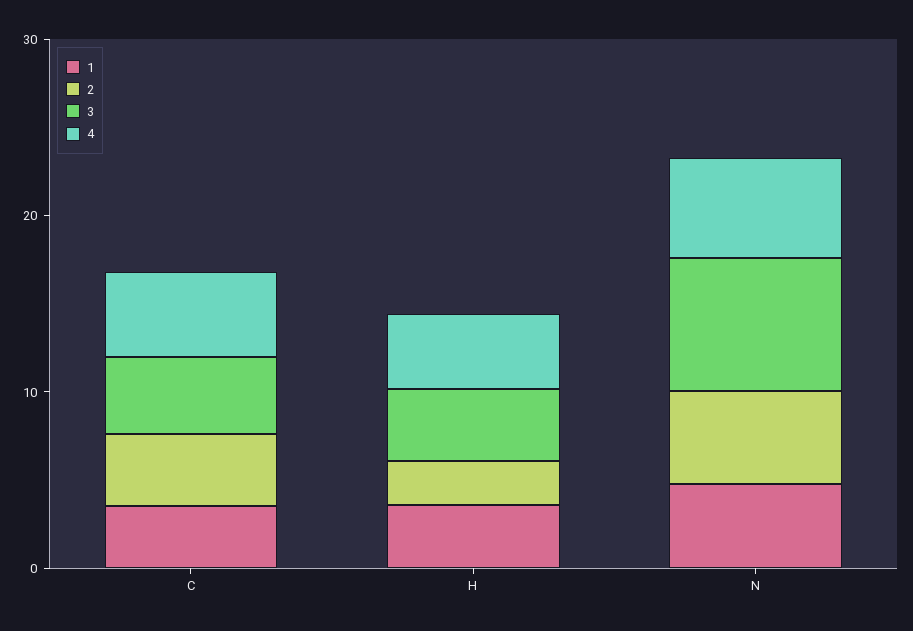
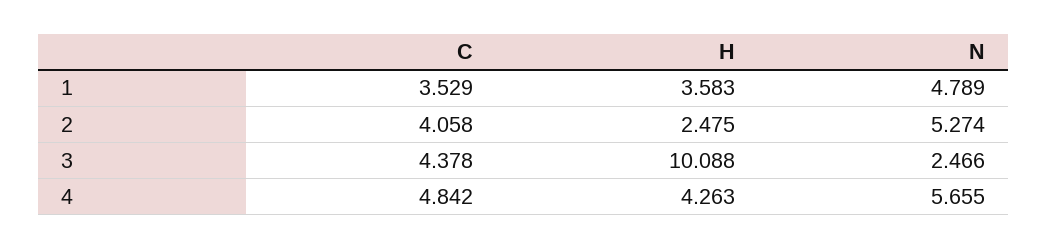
  {
    "1": {
      "C": 3.529,
      "H": 3.583,
      "N": 4.789
    },
    "2": {
      "C": 4.058,
      "H": 2.475,
      "N": 5.274
    },
    "3": {
      "C": 4.378,
-     "H": 4,
+     "H": 10.088,
-     "N": 8
+     "N": 2.466
    },
    "4": {
      "C": 4.842,
      "H": 4.263,
      "N": 5.655
    }
  }

